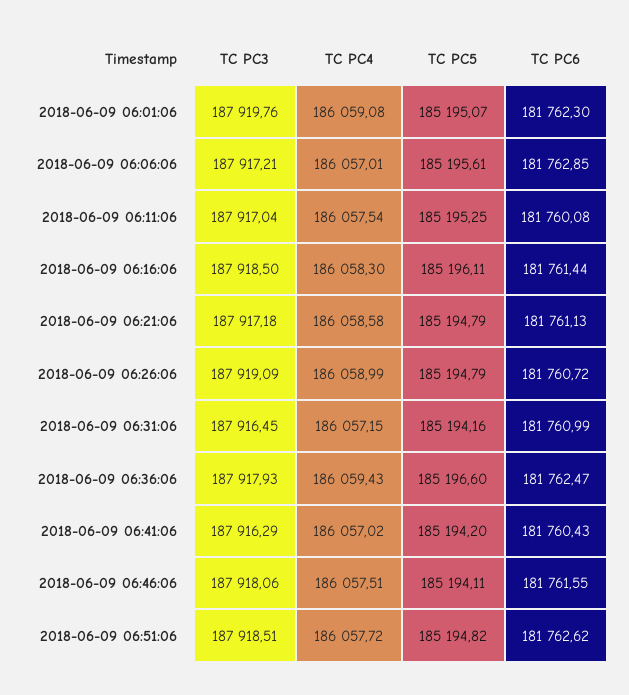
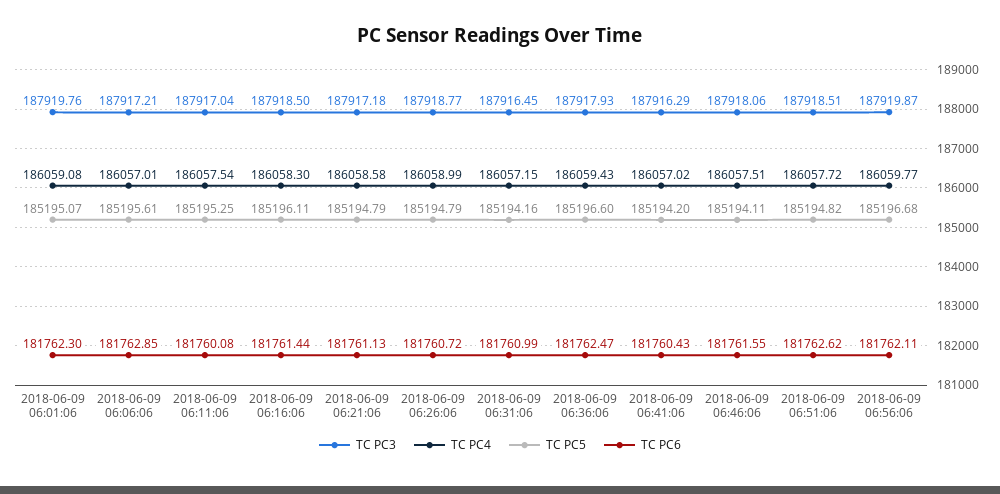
  {
    "TC PC3": {
      "2018-06-09 06:01:06": 187919.76,
      "2018-06-09 06:06:06": 187917.21,
      "2018-06-09 06:11:06": 187917.04,
      "2018-06-09 06:16:06": 187918.5,
      "2018-06-09 06:21:06": 187917.18,
-     "2018-06-09 06:26:06": 187919.09,
+     "2018-06-09 06:26:06": 187918.77,
      "2018-06-09 06:31:06": 187916.45,
      "2018-06-09 06:36:06": 187917.93,
      "2018-06-09 06:41:06": 187916.29,
      "2018-06-09 06:46:06": 187918.06,
-     "2018-06-09 06:51:06": 187918.51
+     "2018-06-09 06:51:06": 187918.51,
+     "2018-06-09 06:56:06": 187919.87
    },
    "TC PC4": {
      "2018-06-09 06:01:06": 186059.08,
      "2018-06-09 06:06:06": 186057.01,
      "2018-06-09 06:11:06": 186057.54,
      "2018-06-09 06:16:06": 186058.3,
      "2018-06-09 06:21:06": 186058.58,
      "2018-06-09 06:26:06": 186058.99,
      "2018-06-09 06:31:06": 186057.15,
      "2018-06-09 06:36:06": 186059.43,
      "2018-06-09 06:41:06": 186057.02,
      "2018-06-09 06:46:06": 186057.51,
-     "2018-06-09 06:51:06": 186057.72
+     "2018-06-09 06:51:06": 186057.72,
+     "2018-06-09 06:56:06": 186059.77
    },
    "TC PC5": {
      "2018-06-09 06:01:06": 185195.07,
      "2018-06-09 06:06:06": 185195.61,
      "2018-06-09 06:11:06": 185195.25,
      "2018-06-09 06:16:06": 185196.11,
      "2018-06-09 06:21:06": 185194.79,
      "2018-06-09 06:26:06": 185194.79,
      "2018-06-09 06:31:06": 185194.16,
      "2018-06-09 06:36:06": 185196.6,
      "2018-06-09 06:41:06": 185194.2,
      "2018-06-09 06:46:06": 185194.11,
-     "2018-06-09 06:51:06": 185194.82
+     "2018-06-09 06:51:06": 185194.82,
+     "2018-06-09 06:56:06": 185196.68
    },
    "TC PC6": {
      "2018-06-09 06:01:06": 181762.3,
      "2018-06-09 06:06:06": 181762.85,
      "2018-06-09 06:11:06": 181760.08,
      "2018-06-09 06:16:06": 181761.44,
      "2018-06-09 06:21:06": 181761.13,
      "2018-06-09 06:26:06": 181760.72,
      "2018-06-09 06:31:06": 181760.99,
      "2018-06-09 06:36:06": 181762.47,
      "2018-06-09 06:41:06": 181760.43,
      "2018-06-09 06:46:06": 181761.55,
-     "2018-06-09 06:51:06": 181762.62
+     "2018-06-09 06:51:06": 181762.62,
+     "2018-06-09 06:56:06": 181762.11
    }
  }

